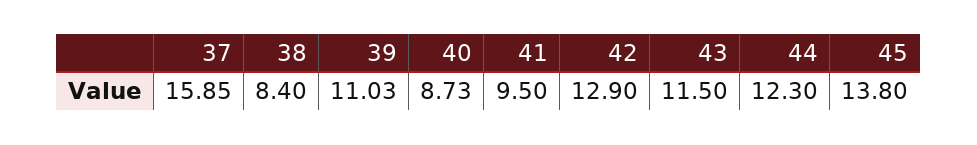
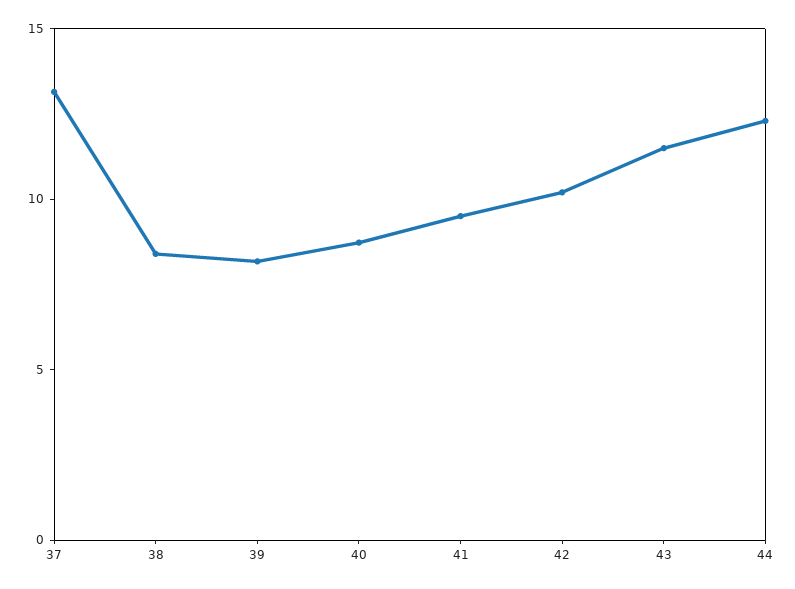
  {
-   "37": 15.85,
+   "37": 13,
    "38": 8.4,
-   "39": 11.03,
+   "39": 8,
    "40": 8.73,
    "41": 9.5,
-   "42": 12.9,
+   "42": 10,
    "43": 11.5,
-   "44": 12.3,
+   "44": 12.3
-   "45": 13.8
  }

